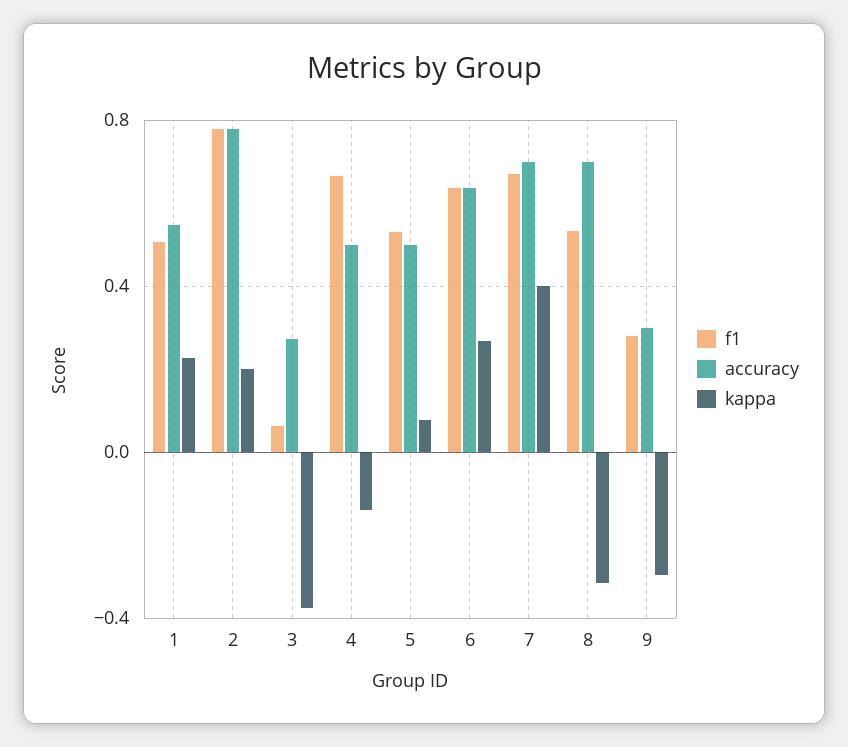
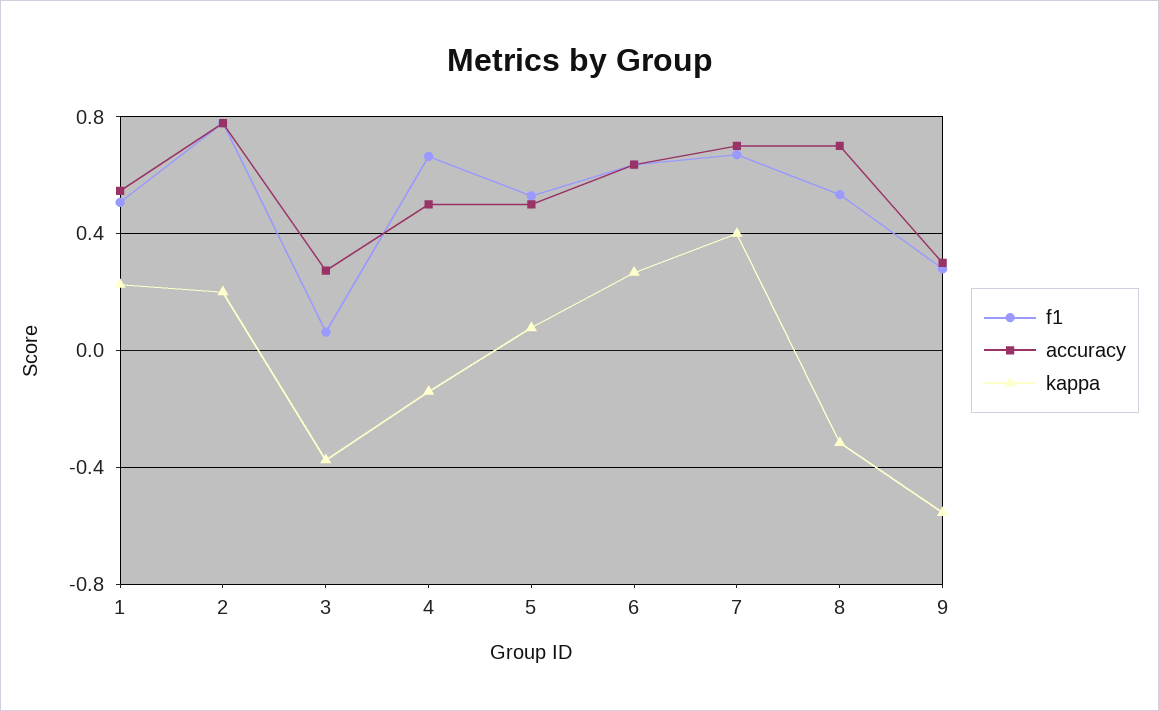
  {
    "f1": {
      "1": 0.5,
      "2": 0.8,
      "3": 0.05,
      "4": 0.65,
      "5": 0.55,
      "6": 0.65,
      "7": 0.65,
      "8": 0.55,
      "9": 0.3
    },
    "accuracy": {
      "1": 0.55,
      "2": 0.8,
      "3": 0.25,
      "4": 0.5,
      "5": 0.5,
      "6": 0.65,
      "7": 0.7,
      "8": 0.7,
      "9": 0.3
    },
    "kappa": {
      "1": 0.25,
      "2": 0.2,
      "3": -0.4,
      "4": -0.15,
      "5": 0.1,
      "6": 0.25,
      "7": 0.4,
      "8": -0.3,
-     "9": -0.3
+     "9": -0.55
    }
  }

